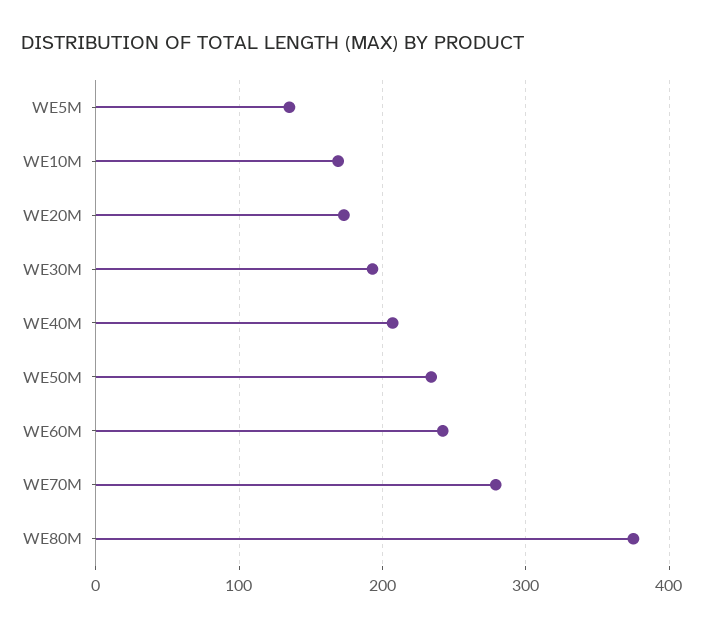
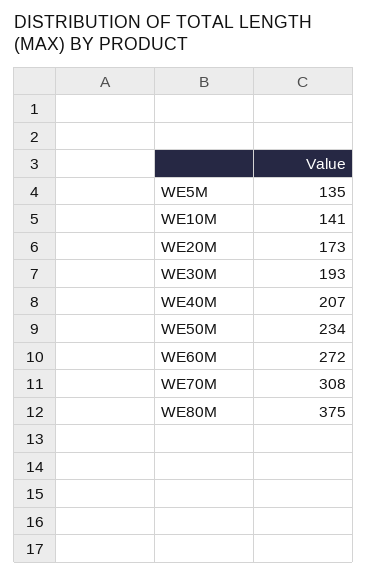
  {
    "WE5M": 135,
-   "WE10M": 170,
+   "WE10M": 141,
    "WE20M": 173,
    "WE30M": 193,
    "WE40M": 207,
    "WE50M": 234,
-   "WE60M": 240,
+   "WE60M": 272,
-   "WE70M": 280,
+   "WE70M": 308,
    "WE80M": 375
  }

